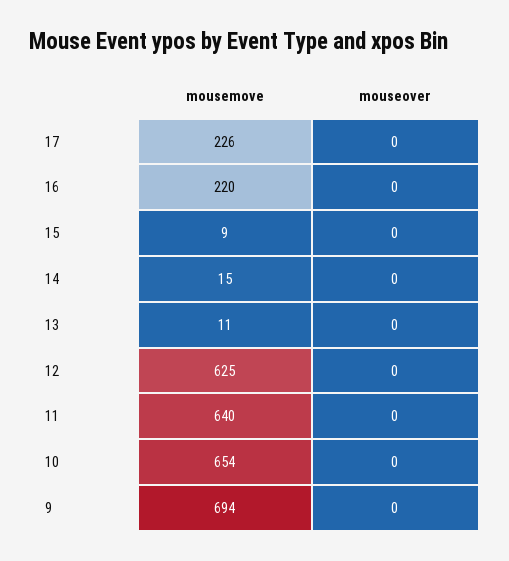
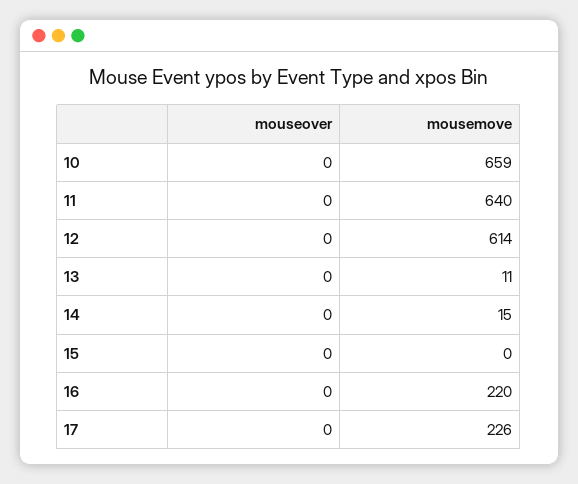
  {
    "mousemove": {
      "17": 226,
      "16": 220,
-     "15": 9,
+     "15": 0,
      "14": 15,
      "13": 11,
-     "12": 625,
+     "12": 614,
      "11": 640,
-     "10": 654,
+     "10": 659
-     "9": 694
    },
    "mouseover": {
      "17": 0,
      "16": 0,
      "15": 0,
      "14": 0,
      "13": 0,
      "12": 0,
      "11": 0,
-     "10": 0,
+     "10": 0
-     "9": 0
    }
  }

